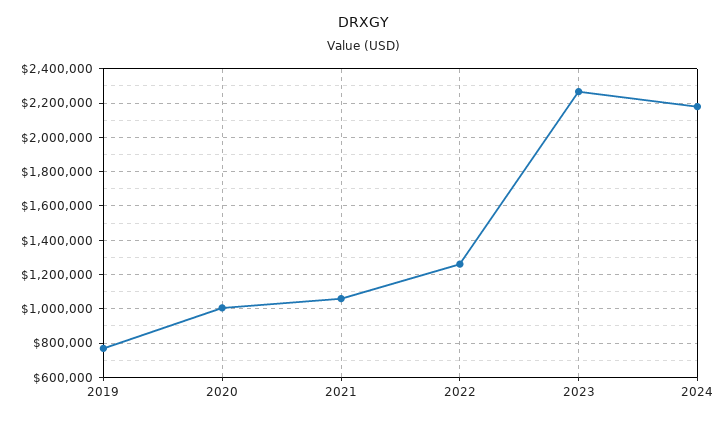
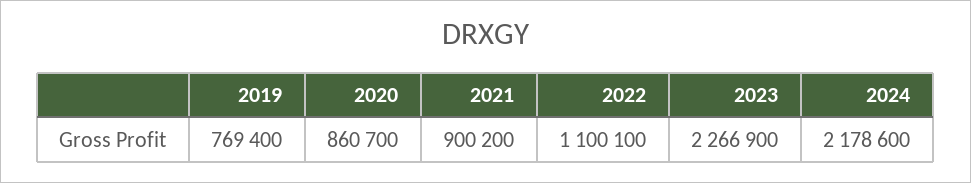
  {
    "2019": 769400,
-   "2020": 1000000,
+   "2020": 860700,
-   "2021": 1050000,
+   "2021": 900200,
-   "2022": 1250000,
+   "2022": 1100100,
    "2023": 2266900,
    "2024": 2178600
  }

